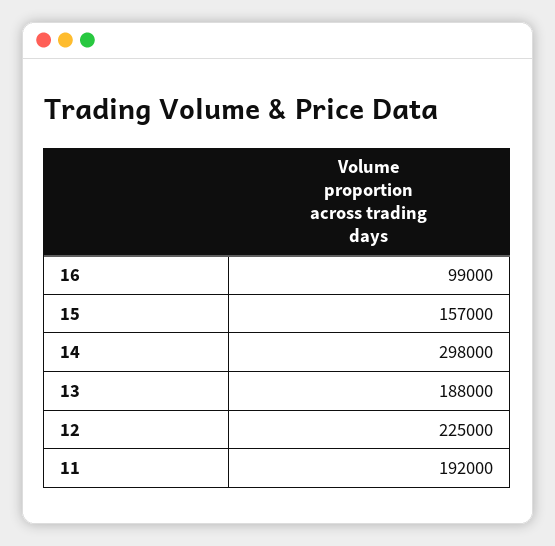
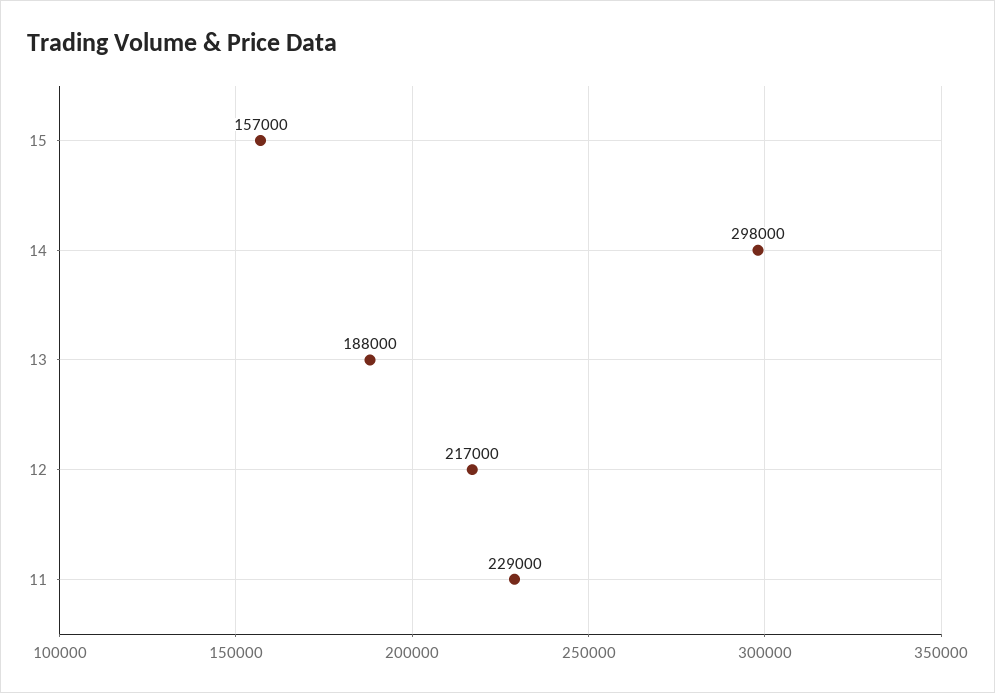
  {
-   "16": 99000,
    "15": 157000,
    "14": 298000,
    "13": 188000,
-   "12": 225000,
+   "12": 217000,
-   "11": 192000
+   "11": 229000
  }

